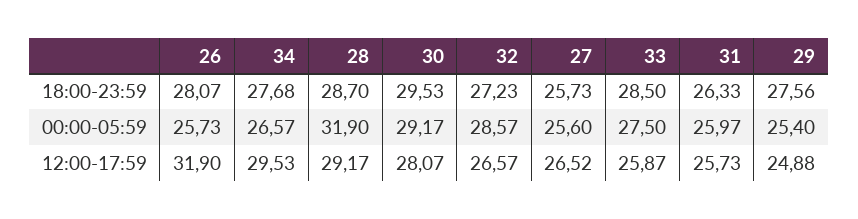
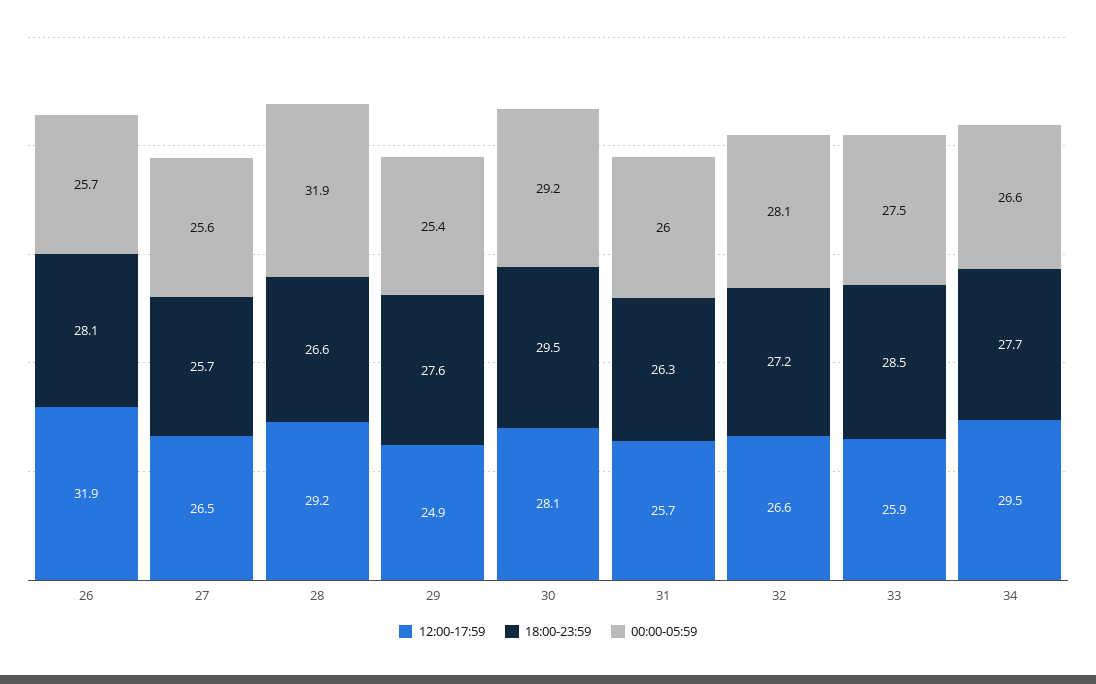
  {
    "18:00-23:59": {
      "26": 28.07,
      "34": 27.68,
-     "28": 28.7,
+     "28": 26.6,
      "30": 29.53,
      "32": 27.23,
      "27": 25.73,
      "33": 28.5,
      "31": 26.33,
      "29": 27.56
    },
    "00:00-05:59": {
      "26": 25.73,
      "34": 26.57,
      "28": 31.9,
      "30": 29.17,
-     "32": 28.57,
+     "32": 28.1,
      "27": 25.6,
      "33": 27.5,
      "31": 25.97,
      "29": 25.4
    },
    "12:00-17:59": {
      "26": 31.9,
      "34": 29.53,
      "28": 29.17,
      "30": 28.07,
      "32": 26.57,
      "27": 26.52,
      "33": 25.87,
      "31": 25.73,
      "29": 24.88
    }
  }

